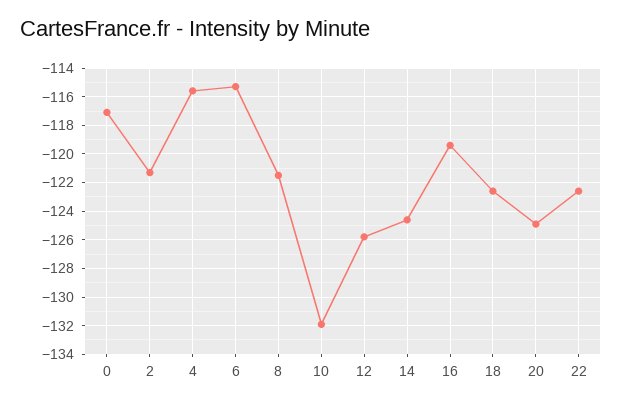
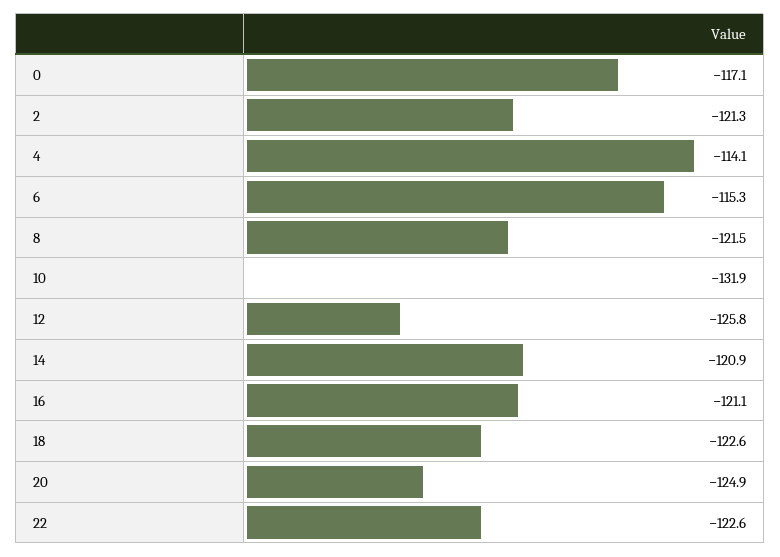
  {
    "0": -117.1,
    "2": -121.3,
-   "4": -115.5,
+   "4": -114.1,
    "6": -115.3,
    "8": -121.5,
    "10": -131.9,
    "12": -125.8,
-   "14": -124.5,
+   "14": -120.9,
-   "16": -119.5,
+   "16": -121.1,
    "18": -122.6,
    "20": -124.9,
    "22": -122.6
  }

